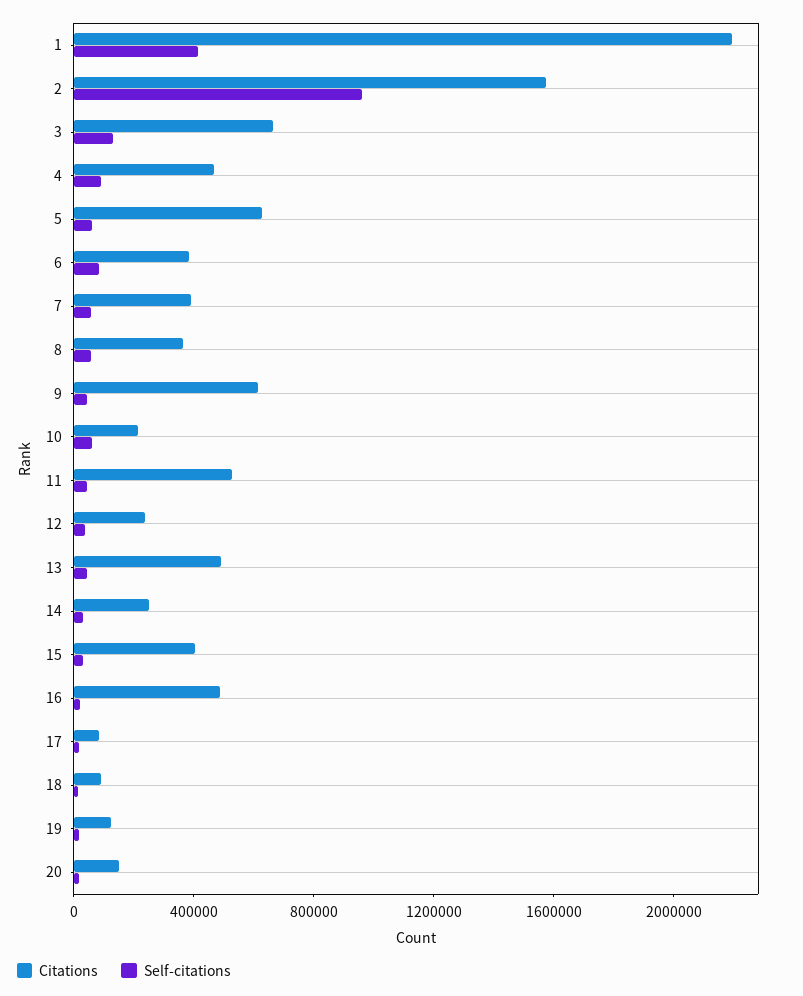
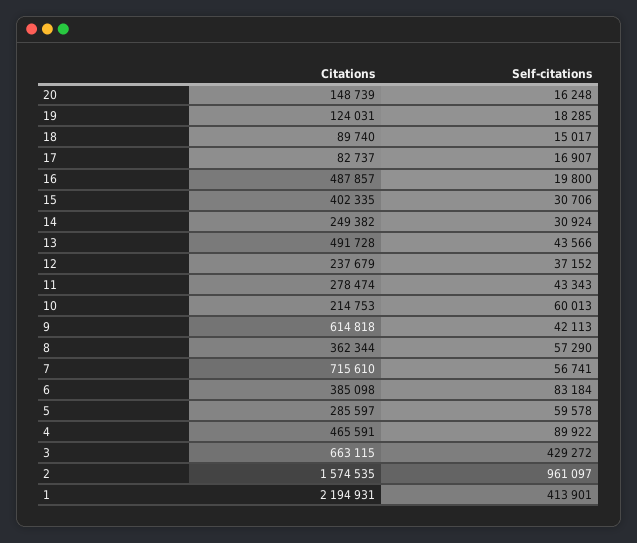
  {
    "Citations": {
      "1": 2194931,
      "2": 1574535,
      "3": 663115,
      "4": 465591,
-     "5": 600000,
+     "5": 285597,
      "6": 385098,
-     "7": 400000,
+     "7": 715610,
      "8": 362344,
      "9": 614818,
      "10": 214753,
-     "11": 500000,
+     "11": 278474,
      "12": 237679,
      "13": 491728,
      "14": 249382,
      "15": 402335,
      "16": 487857,
      "17": 82737,
      "18": 89740,
      "19": 124031,
      "20": 148739
    },
    "Self-citations": {
      "1": 413901,
      "2": 961097,
-     "3": 100000,
+     "3": 429272,
      "4": 89922,
      "5": 59578,
      "6": 83184,
      "7": 56741,
      "8": 57290,
      "9": 42113,
      "10": 60013,
      "11": 43343,
      "12": 37152,
      "13": 43566,
      "14": 30924,
      "15": 30706,
      "16": 19800,
      "17": 16907,
      "18": 15017,
      "19": 18285,
      "20": 16248
    }
  }

